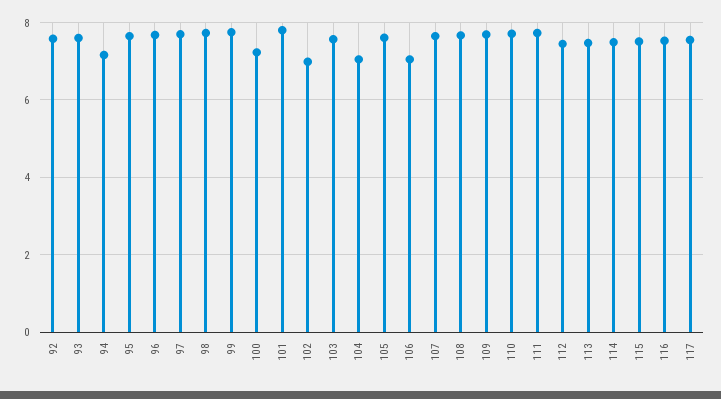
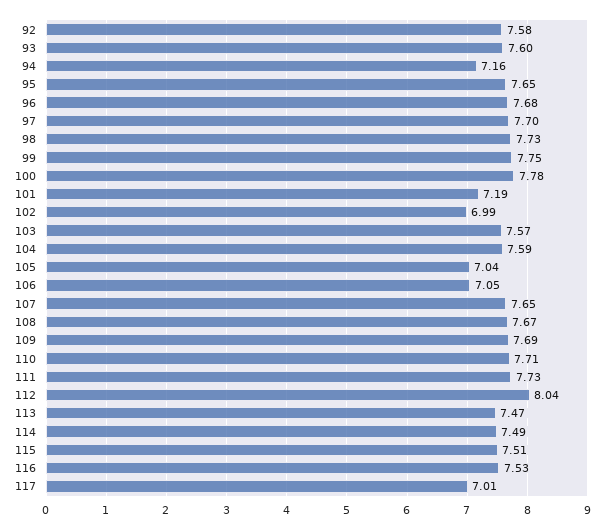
  {
    "92": 7.58,
    "93": 7.6,
    "94": 7.16,
    "95": 7.65,
    "96": 7.68,
    "97": 7.7,
    "98": 7.73,
    "99": 7.75,
-   "100": 7.2,
+   "100": 7.78,
-   "101": 7.8,
+   "101": 7.19,
    "102": 6.99,
    "103": 7.57,
-   "104": 7,
+   "104": 7.59,
-   "105": 7.6,
+   "105": 7.04,
    "106": 7.05,
    "107": 7.65,
    "108": 7.67,
    "109": 7.69,
    "110": 7.71,
    "111": 7.73,
-   "112": 7.4,
+   "112": 8.04,
    "113": 7.47,
    "114": 7.49,
    "115": 7.51,
    "116": 7.53,
-   "117": 7.6
+   "117": 7.01
  }

